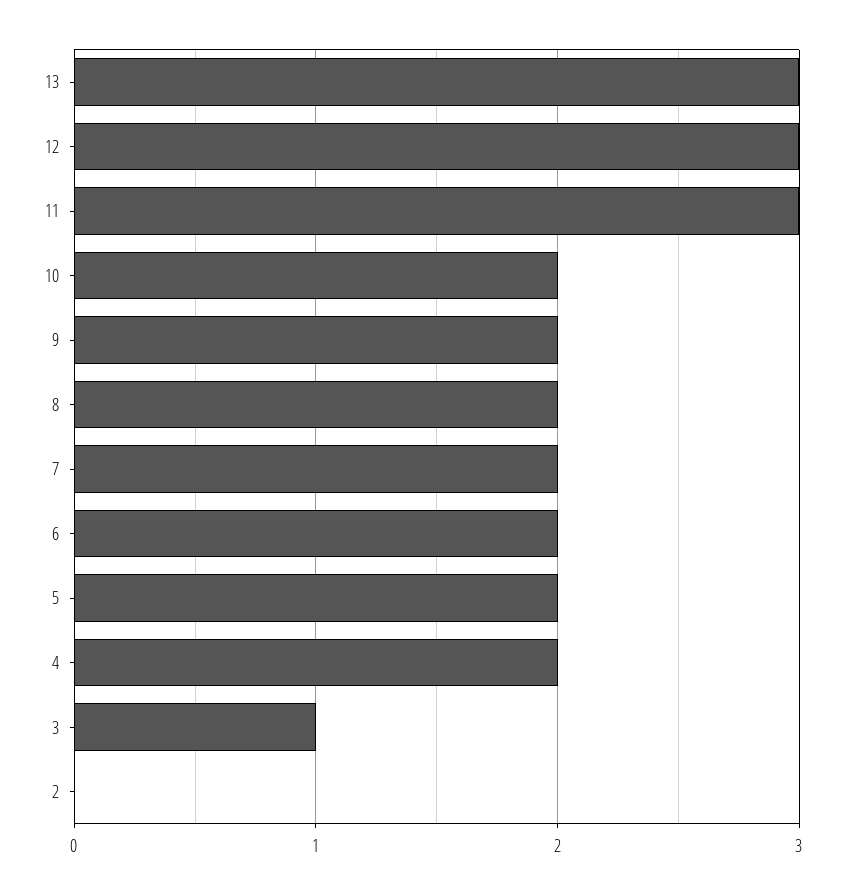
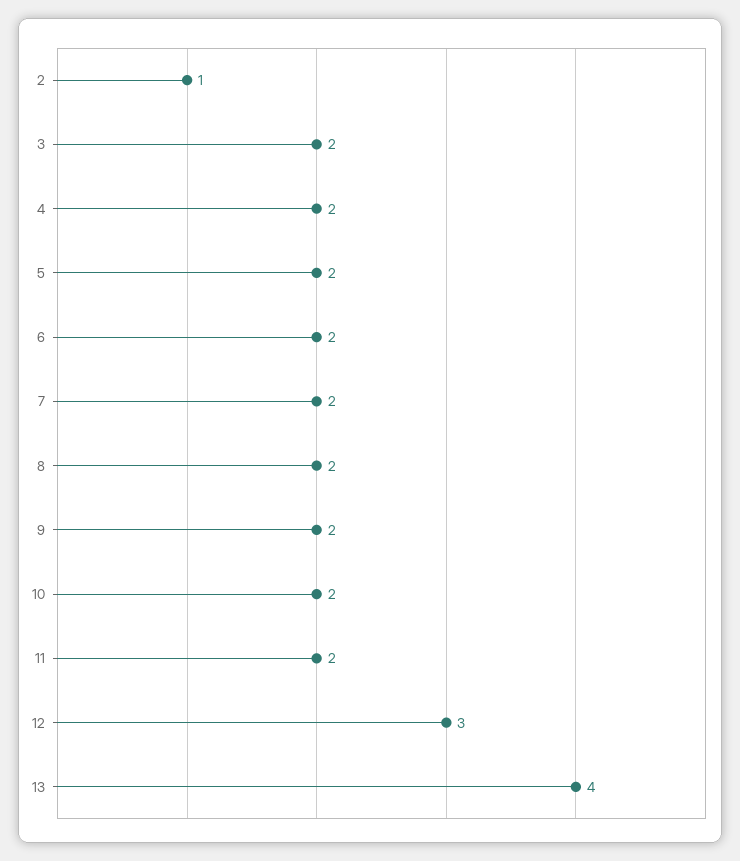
  {
-   "13": 3,
+   "13": 4,
    "12": 3,
-   "11": 3,
+   "11": 2,
    "10": 2,
    "9": 2,
    "8": 2,
    "7": 2,
    "6": 2,
    "5": 2,
    "4": 2,
-   "3": 1,
+   "3": 2,
-   "2": 0
+   "2": 1
  }

